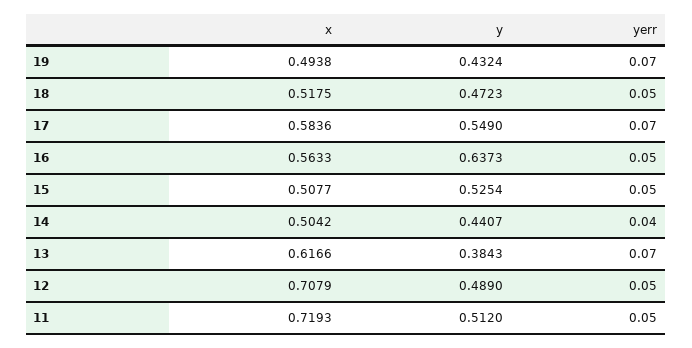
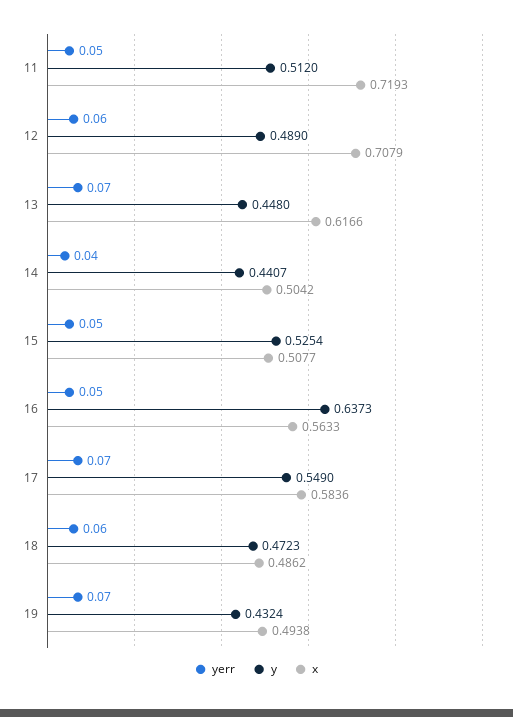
  {
    "x": {
      "19": 0.4938,
-     "18": 0.5175,
+     "18": 0.4862,
      "17": 0.5836,
      "16": 0.5633,
      "15": 0.5077,
      "14": 0.5042,
      "13": 0.6166,
      "12": 0.7079,
      "11": 0.7193
    },
    "y": {
      "19": 0.4324,
      "18": 0.4723,
      "17": 0.549,
      "16": 0.6373,
      "15": 0.5254,
      "14": 0.4407,
-     "13": 0.3843,
+     "13": 0.448,
      "12": 0.489,
      "11": 0.512
    },
    "yerr": {
      "19": 0.07,
-     "18": 0.05,
+     "18": 0.06,
      "17": 0.07,
      "16": 0.05,
      "15": 0.05,
      "14": 0.04,
      "13": 0.07,
-     "12": 0.05,
+     "12": 0.06,
      "11": 0.05
    }
  }

